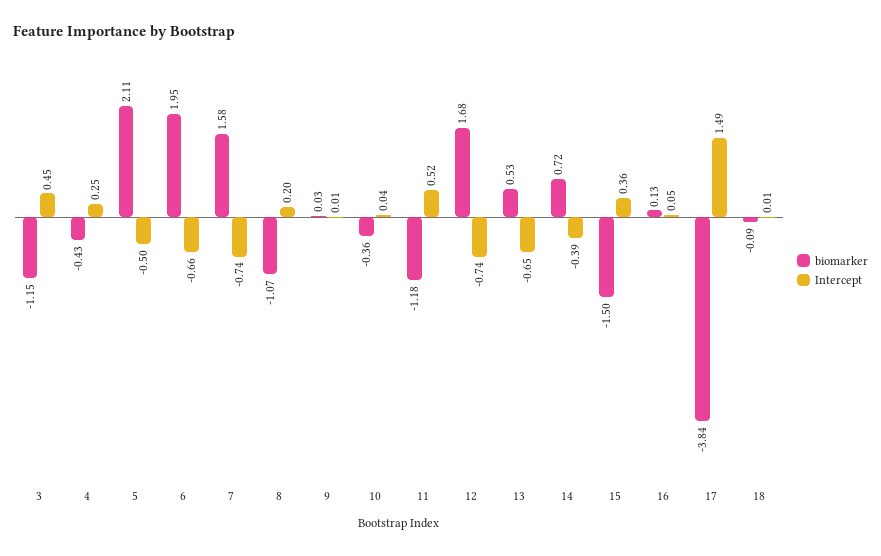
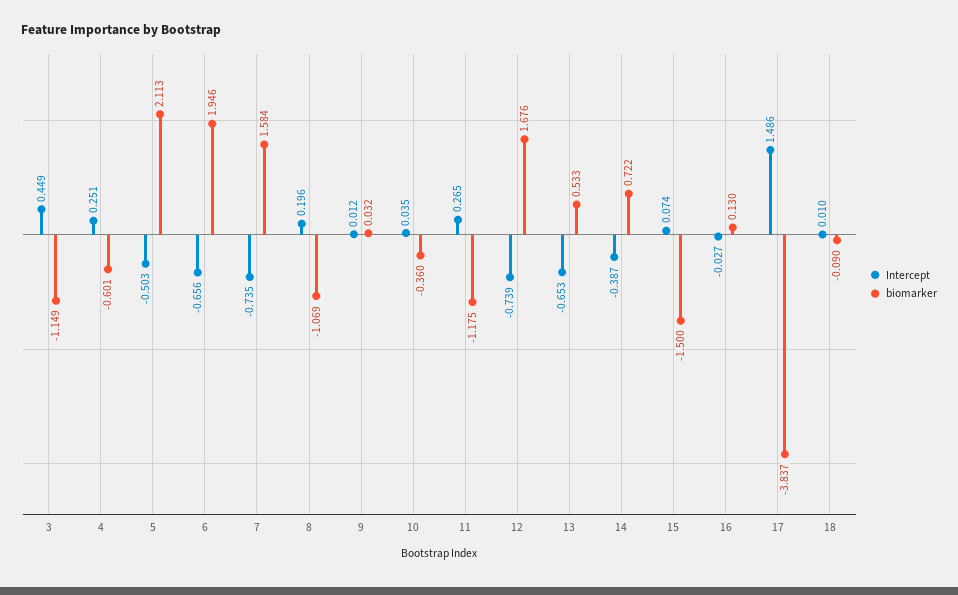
  {
    "biomarker": {
      "3": -1.149,
-     "4": -0.43,
+     "4": -0.601,
      "5": 2.113,
      "6": 1.946,
      "7": 1.584,
      "8": -1.069,
      "9": 0.032,
      "10": -0.36,
      "11": -1.175,
      "12": 1.676,
      "13": 0.533,
      "14": 0.722,
      "15": -1.5,
      "16": 0.13,
      "17": -3.837,
      "18": -0.09
    },
    "Intercept": {
      "3": 0.449,
      "4": 0.251,
      "5": -0.503,
      "6": -0.656,
      "7": -0.735,
      "8": 0.196,
      "9": 0.012,
      "10": 0.035,
-     "11": 0.52,
+     "11": 0.265,
      "12": -0.739,
      "13": -0.653,
      "14": -0.387,
-     "15": 0.36,
+     "15": 0.074,
-     "16": 0.05,
+     "16": -0.027,
      "17": 1.486,
      "18": 0.01
    }
  }

